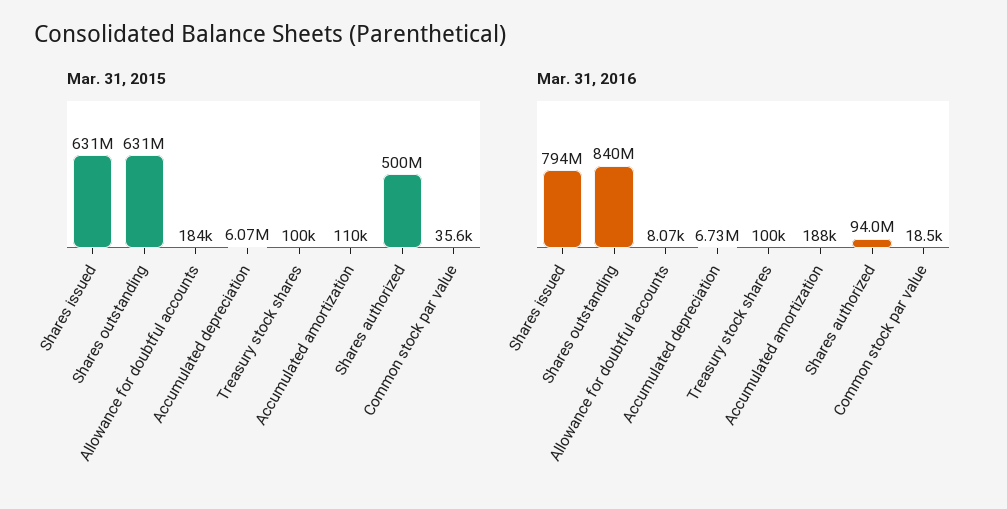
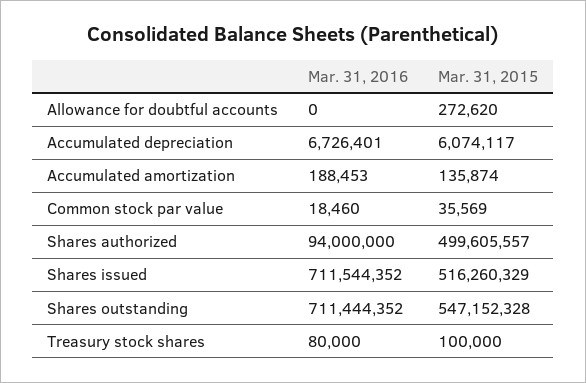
  {
    "Mar. 31, 2015": {
-     "Shares issued": 631000000,
+     "Shares issued": 516260329,
-     "Shares outstanding": 631000000,
+     "Shares outstanding": 547152328,
-     "Allowance for doubtful accounts": 184000,
+     "Allowance for doubtful accounts": 272620,
      "Accumulated depreciation": 6074117,
      "Treasury stock shares": 100000,
-     "Accumulated amortization": 110000,
+     "Accumulated amortization": 135874,
      "Shares authorized": 499605557,
      "Common stock par value": 35569
    },
    "Mar. 31, 2016": {
-     "Shares issued": 794000000,
+     "Shares issued": 711544352,
-     "Shares outstanding": 840000000,
+     "Shares outstanding": 711444352,
-     "Allowance for doubtful accounts": 8070,
+     "Allowance for doubtful accounts": 0,
      "Accumulated depreciation": 6726401,
-     "Treasury stock shares": 100000,
+     "Treasury stock shares": 80000,
      "Accumulated amortization": 188453,
      "Shares authorized": 94000000,
      "Common stock par value": 18460
    }
  }

